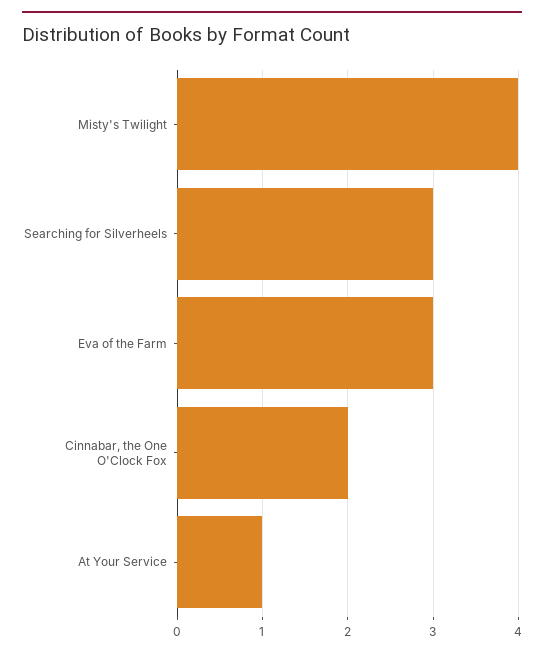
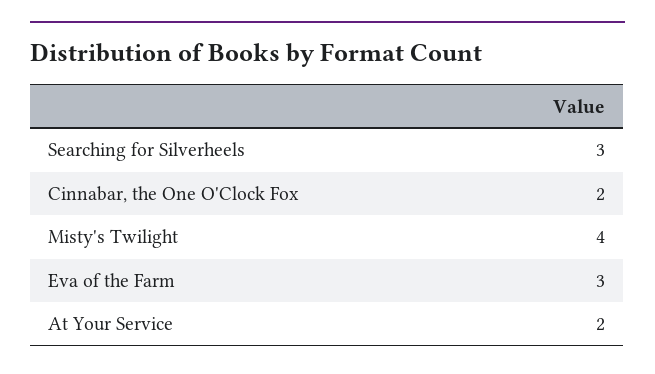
  {
    "Misty's Twilight": 4,
    "Searching for Silverheels": 3,
    "Eva of the Farm": 3,
    "Cinnabar, the One O'Clock Fox": 2,
-   "At Your Service": 1
+   "At Your Service": 2
  }

